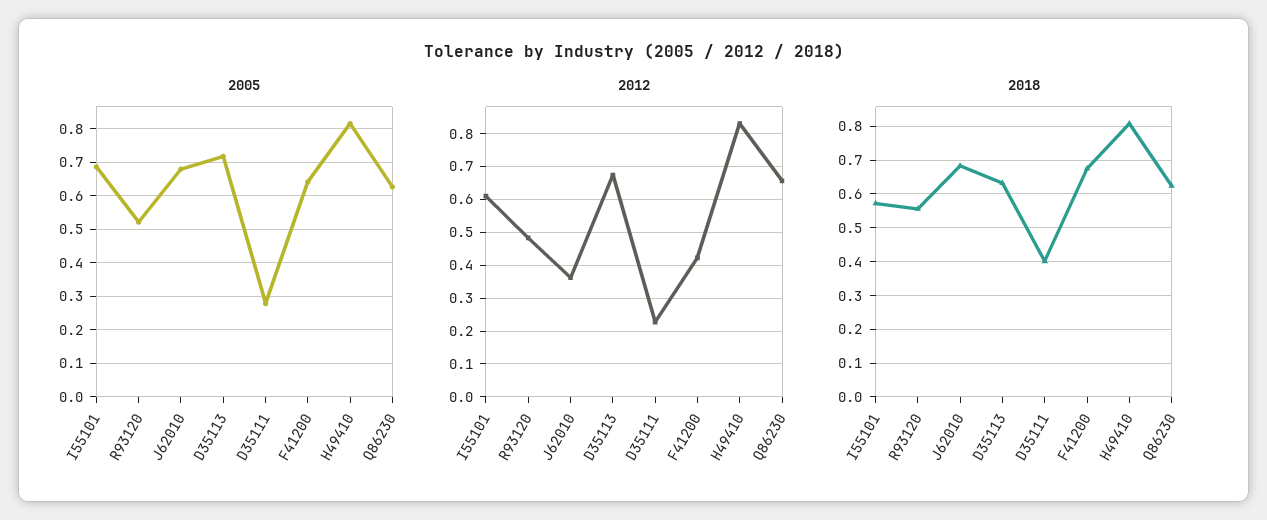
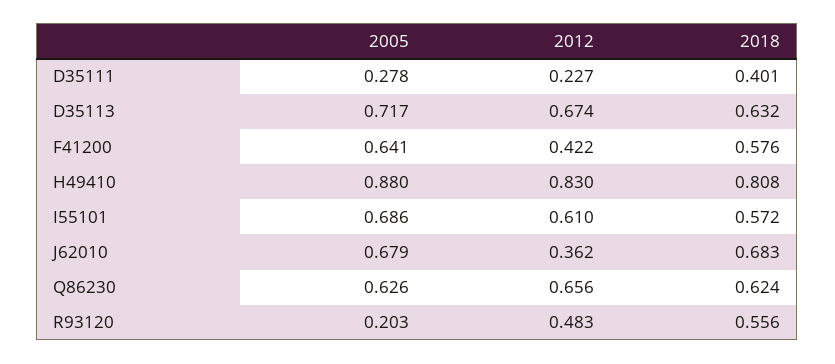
  {
    "2005": {
      "I55101": 0.686,
-     "R93120": 0.52,
+     "R93120": 0.203,
      "J62010": 0.679,
      "D35113": 0.717,
      "D35111": 0.278,
      "F41200": 0.641,
-     "H49410": 0.82,
+     "H49410": 0.88,
      "Q86230": 0.626
    },
    "2012": {
      "I55101": 0.61,
      "R93120": 0.483,
      "J62010": 0.362,
      "D35113": 0.674,
      "D35111": 0.227,
      "F41200": 0.422,
      "H49410": 0.83,
      "Q86230": 0.656
    },
    "2018": {
      "I55101": 0.572,
      "R93120": 0.556,
      "J62010": 0.683,
      "D35113": 0.632,
      "D35111": 0.401,
-     "F41200": 0.68,
+     "F41200": 0.576,
      "H49410": 0.808,
      "Q86230": 0.624
    }
  }

